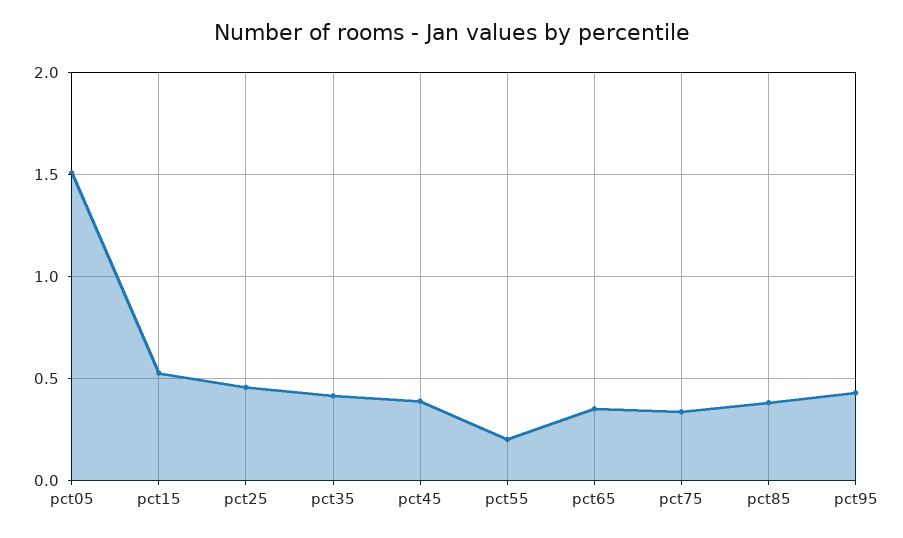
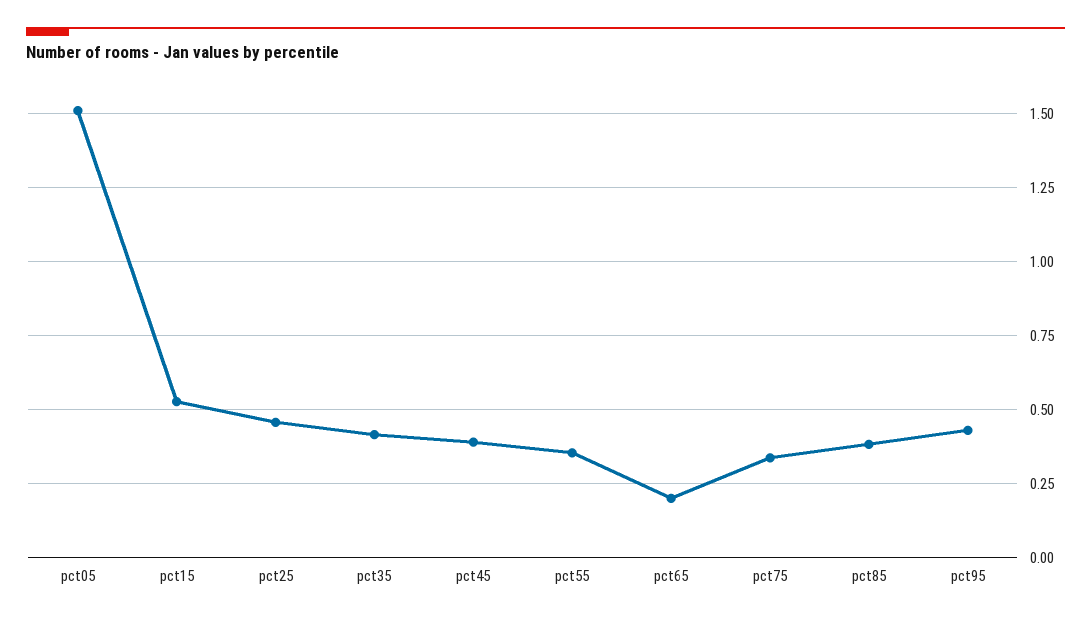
  {
    "pct05": 1.5,
    "pct15": 0.525,
    "pct25": 0.45,
    "pct35": 0.425,
    "pct45": 0.4,
-   "pct55": 0.2,
+   "pct55": 0.35,
-   "pct65": 0.35,
+   "pct65": 0.2,
    "pct75": 0.35,
    "pct85": 0.375,
    "pct95": 0.425
  }

